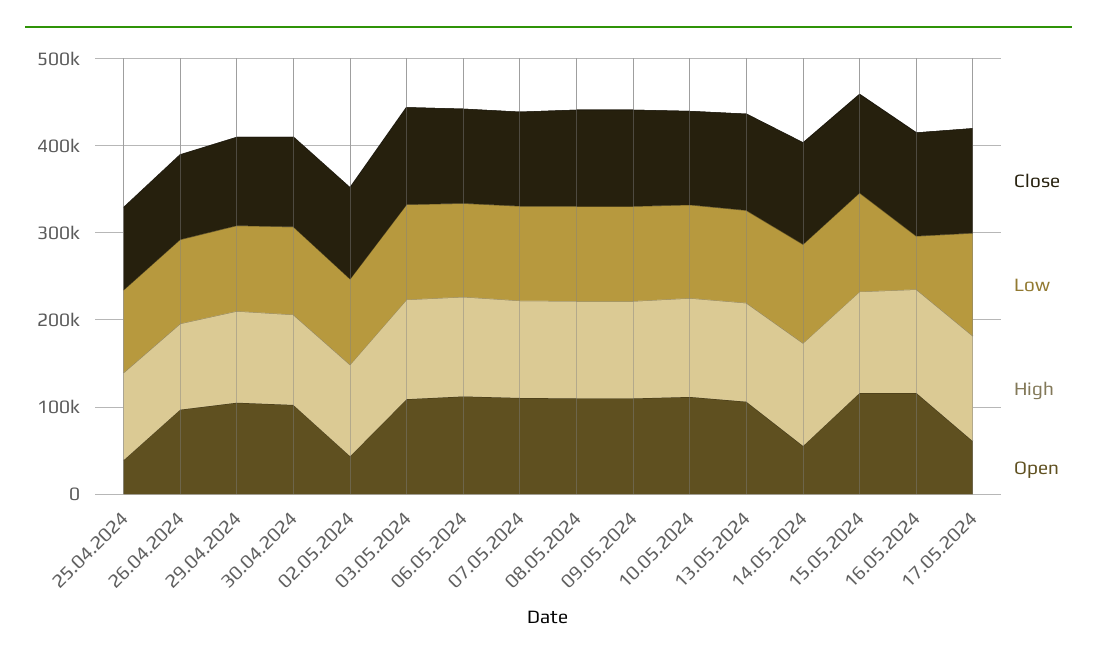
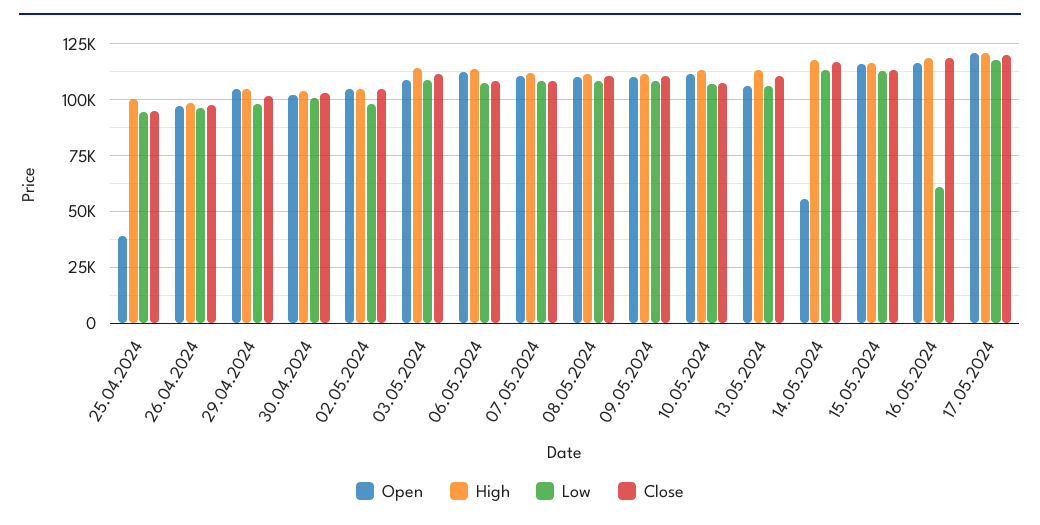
  {
    "Close": {
      "25.04.2024": 95000,
      "26.04.2024": 100000,
      "29.04.2024": 100000,
      "30.04.2024": 105000,
      "02.05.2024": 105000,
      "03.05.2024": 110000,
      "06.05.2024": 110000,
      "07.05.2024": 110000,
      "08.05.2024": 110000,
      "09.05.2024": 110000,
      "10.05.2024": 110000,
      "13.05.2024": 110000,
      "14.05.2024": 115000,
      "15.05.2024": 115000,
      "16.05.2024": 120000,
      "17.05.2024": 120000
    },
    "Low": {
      "25.04.2024": 95000,
      "26.04.2024": 95000,
      "29.04.2024": 100000,
      "30.04.2024": 100000,
      "02.05.2024": 100000,
      "03.05.2024": 110000,
      "06.05.2024": 110000,
      "07.05.2024": 110000,
      "08.05.2024": 110000,
      "09.05.2024": 110000,
      "10.05.2024": 105000,
      "13.05.2024": 105000,
      "14.05.2024": 115000,
      "15.05.2024": 115000,
      "16.05.2024": 60000,
      "17.05.2024": 120000
    },
    "High": {
      "25.04.2024": 100000,
      "26.04.2024": 100000,
      "29.04.2024": 105000,
      "30.04.2024": 105000,
      "02.05.2024": 105000,
      "03.05.2024": 115000,
      "06.05.2024": 115000,
      "07.05.2024": 110000,
      "08.05.2024": 110000,
      "09.05.2024": 110000,
      "10.05.2024": 115000,
      "13.05.2024": 115000,
      "14.05.2024": 120000,
      "15.05.2024": 115000,
      "16.05.2024": 120000,
      "17.05.2024": 120000
    },
    "Open": {
      "25.04.2024": 40000,
      "26.04.2024": 95000,
      "29.04.2024": 105000,
      "30.04.2024": 100000,
-     "02.05.2024": 40000,
+     "02.05.2024": 105000,
      "03.05.2024": 110000,
      "06.05.2024": 110000,
      "07.05.2024": 110000,
      "08.05.2024": 110000,
      "09.05.2024": 110000,
      "10.05.2024": 110000,
      "13.05.2024": 105000,
      "14.05.2024": 55000,
      "15.05.2024": 115000,
      "16.05.2024": 115000,
-     "17.05.2024": 60000
+     "17.05.2024": 120000
    }
  }

